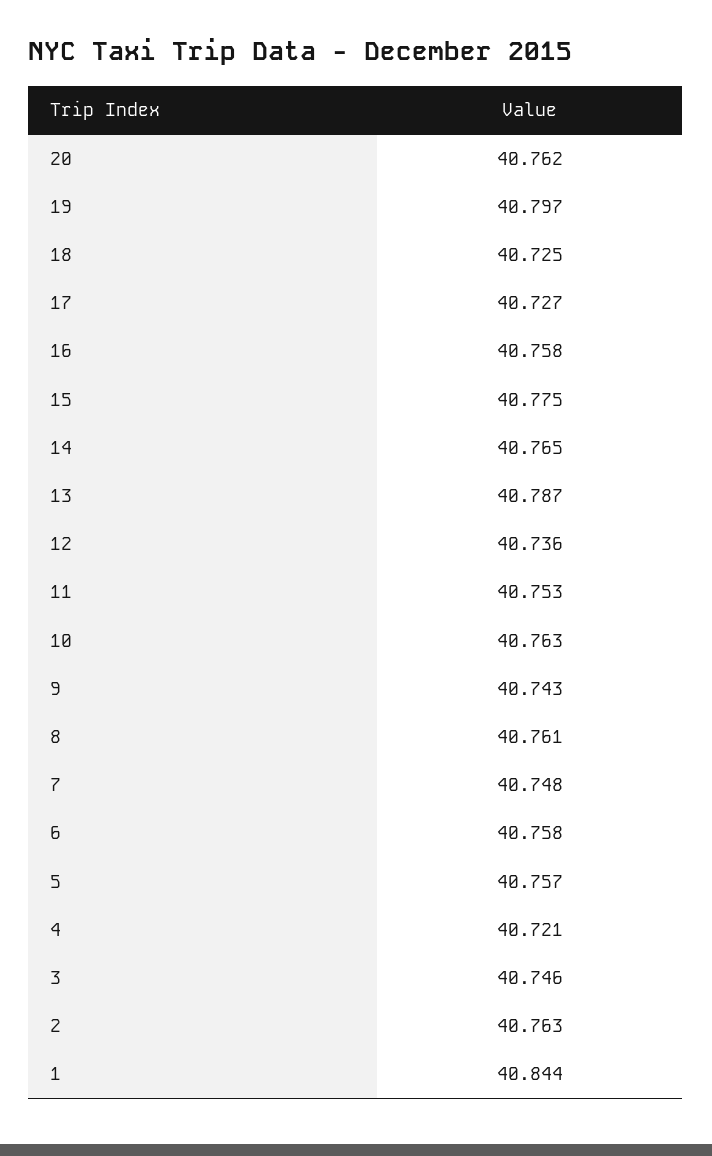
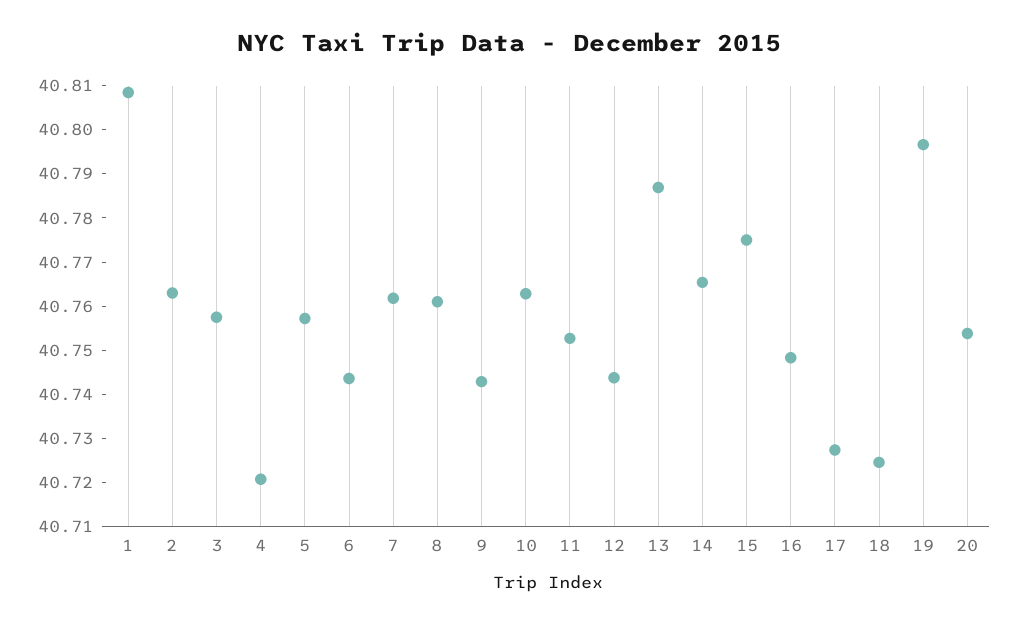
  {
-   "20": 40.762,
+   "20": 40.754,
    "19": 40.797,
    "18": 40.725,
    "17": 40.727,
-   "16": 40.758,
+   "16": 40.748,
    "15": 40.775,
    "14": 40.765,
    "13": 40.787,
-   "12": 40.736,
+   "12": 40.744,
    "11": 40.753,
    "10": 40.763,
    "9": 40.743,
    "8": 40.761,
-   "7": 40.748,
+   "7": 40.762,
-   "6": 40.758,
+   "6": 40.744,
    "5": 40.757,
    "4": 40.721,
-   "3": 40.746,
+   "3": 40.758,
    "2": 40.763,
-   "1": 40.844
+   "1": 40.808
  }

